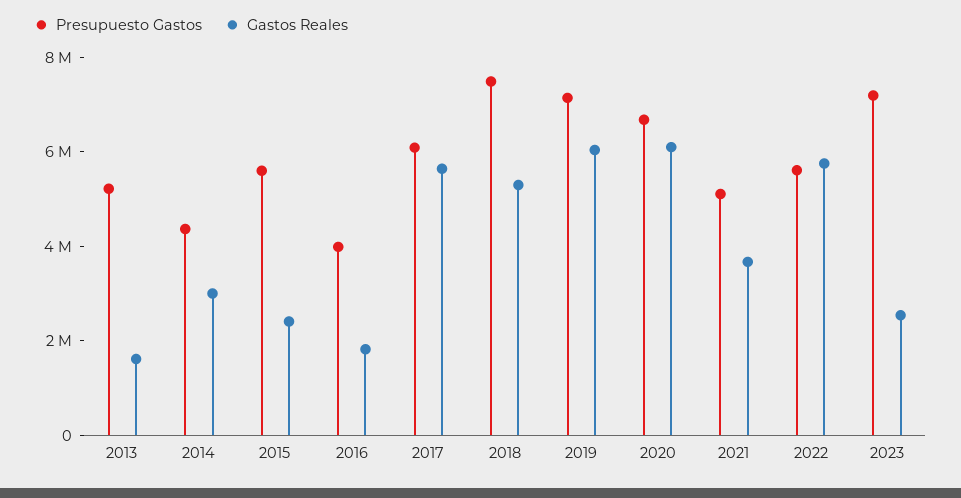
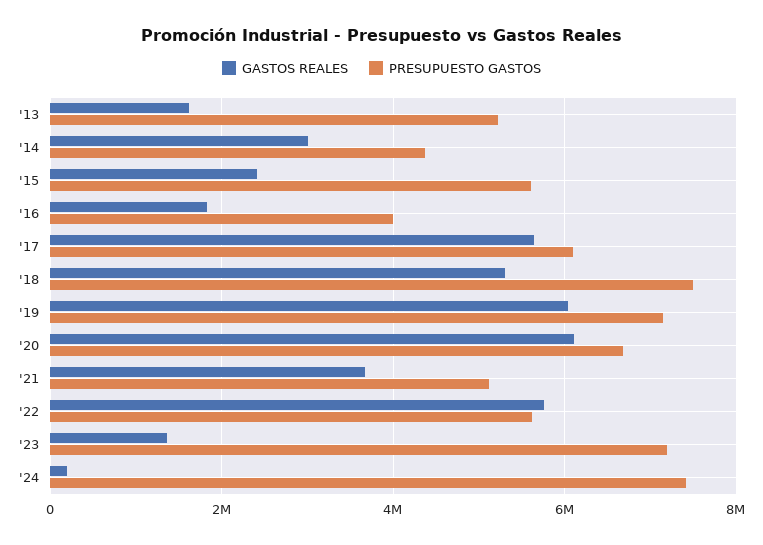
  {
    "Presupuesto Gastos": {
      "2013": 5200000,
      "2014": 4400000,
      "2015": 5600000,
      "2016": 4000000,
      "2017": 6000000,
      "2018": 7400000,
      "2019": 7200000,
      "2020": 6600000,
      "2021": 5200000,
      "2022": 5600000,
-     "2023": 7200000
+     "2023": 7200000,
+     "'24": 7400000
    },
    "Gastos Reales": {
      "2013": 1600000,
      "2014": 3000000,
      "2015": 2400000,
      "2016": 1800000,
      "2017": 5600000,
      "2018": 5400000,
      "2019": 6000000,
      "2020": 6200000,
      "2021": 3600000,
      "2022": 5800000,
-     "2023": 2500000
+     "2023": 1400000,
+     "'24": 200000
    }
  }

